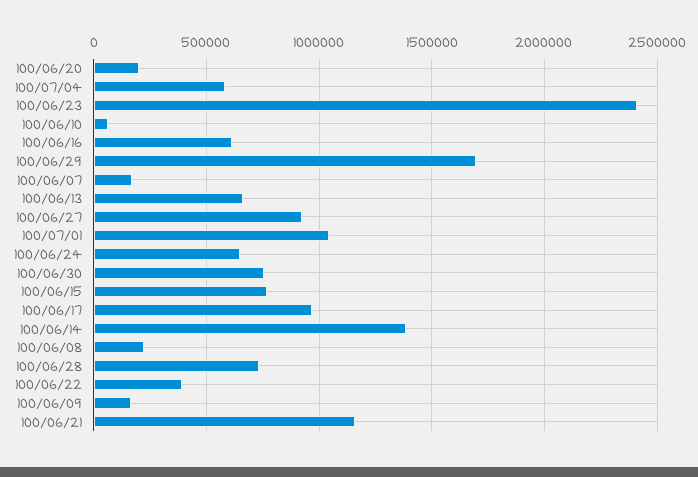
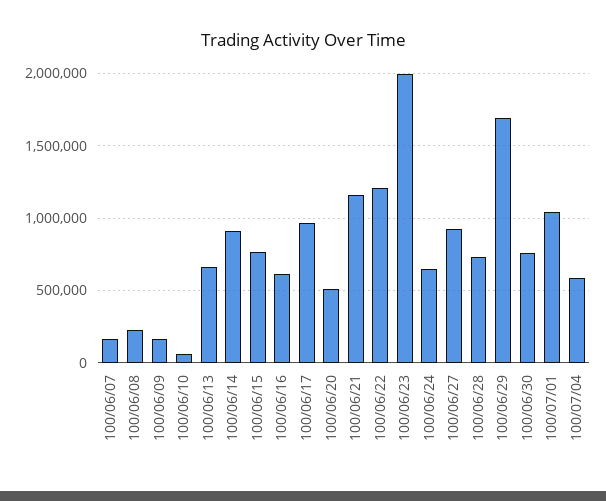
  {
-   "100/06/20": 200000,
+   "100/06/20": 500000,
    "100/07/04": 600000,
-   "100/06/23": 2400000,
+   "100/06/23": 2000000,
    "100/06/10": 50000,
    "100/06/16": 600000,
    "100/06/29": 1700000,
    "100/06/07": 150000,
    "100/06/13": 650000,
    "100/06/27": 900000,
    "100/07/01": 1050000,
    "100/06/24": 650000,
    "100/06/30": 750000,
    "100/06/15": 750000,
    "100/06/17": 950000,
-   "100/06/14": 1400000,
+   "100/06/14": 900000,
    "100/06/08": 200000,
    "100/06/28": 750000,
-   "100/06/22": 400000,
+   "100/06/22": 1200000,
    "100/06/09": 150000,
    "100/06/21": 1150000
  }

